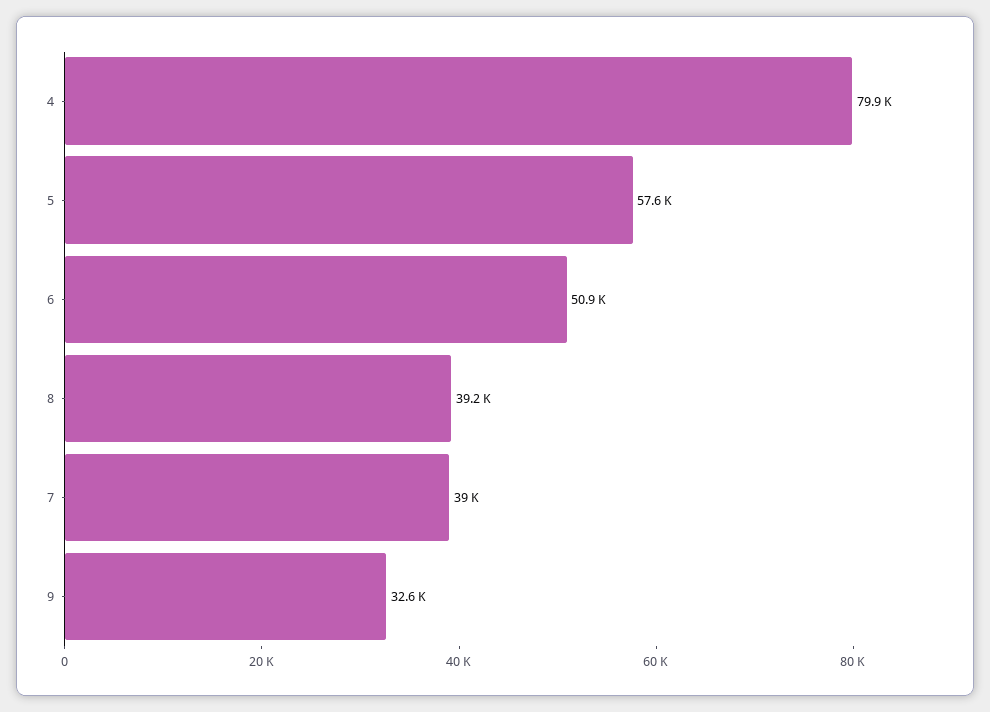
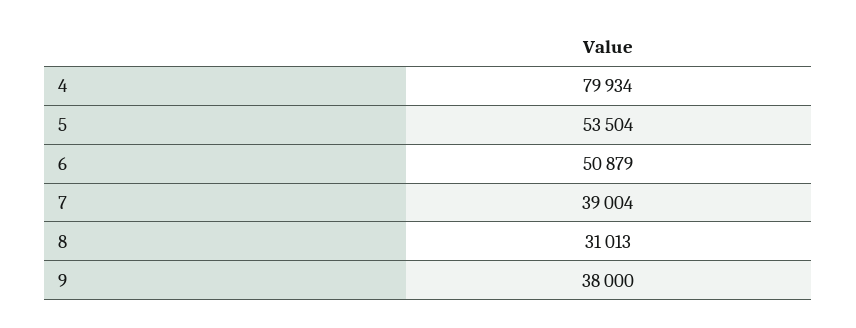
  {
    "4": 79934,
-   "5": 57600,
+   "5": 53504,
    "6": 50879,
-   "8": 39200,
+   "8": 31013,
    "7": 39004,
-   "9": 32600
+   "9": 38000
  }

